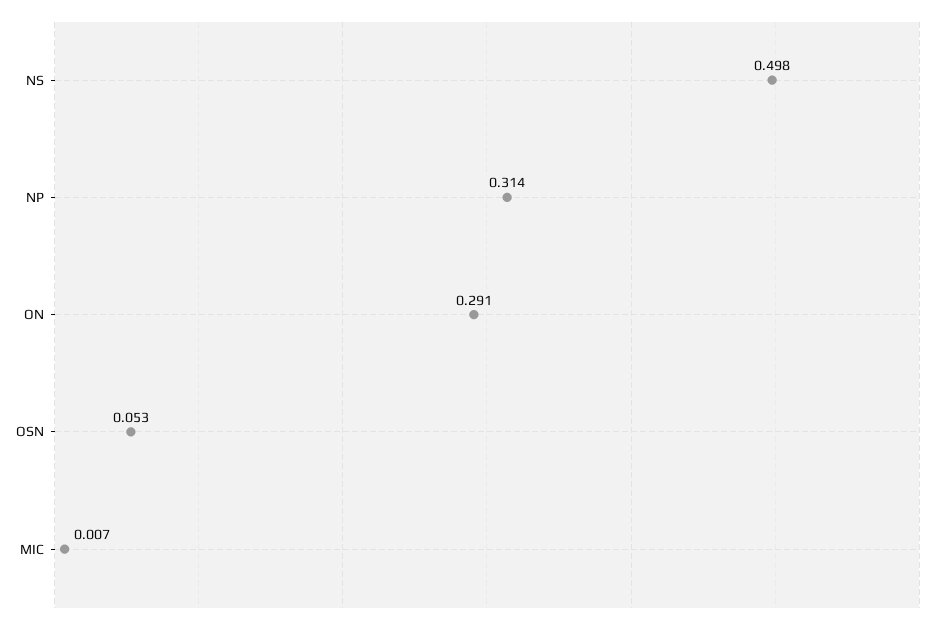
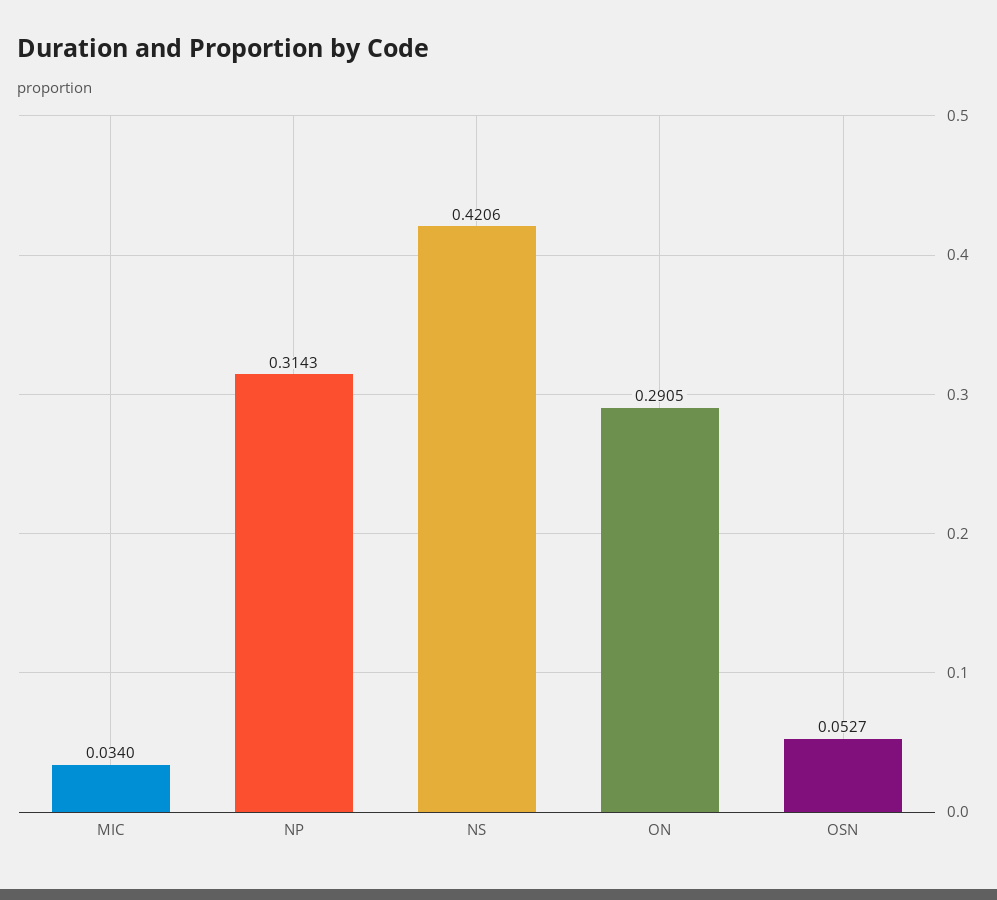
  {
-   "NS": 0.498,
+   "NS": 0.4206,
    "NP": 0.3143,
    "ON": 0.2905,
    "OSN": 0.0527,
-   "MIC": 0.007
+   "MIC": 0.034
  }

